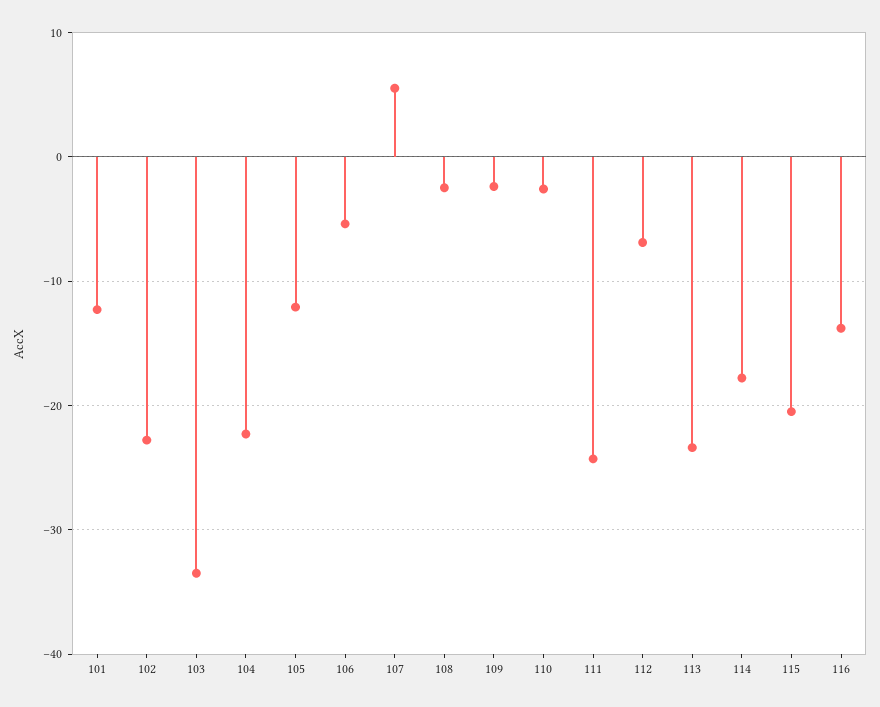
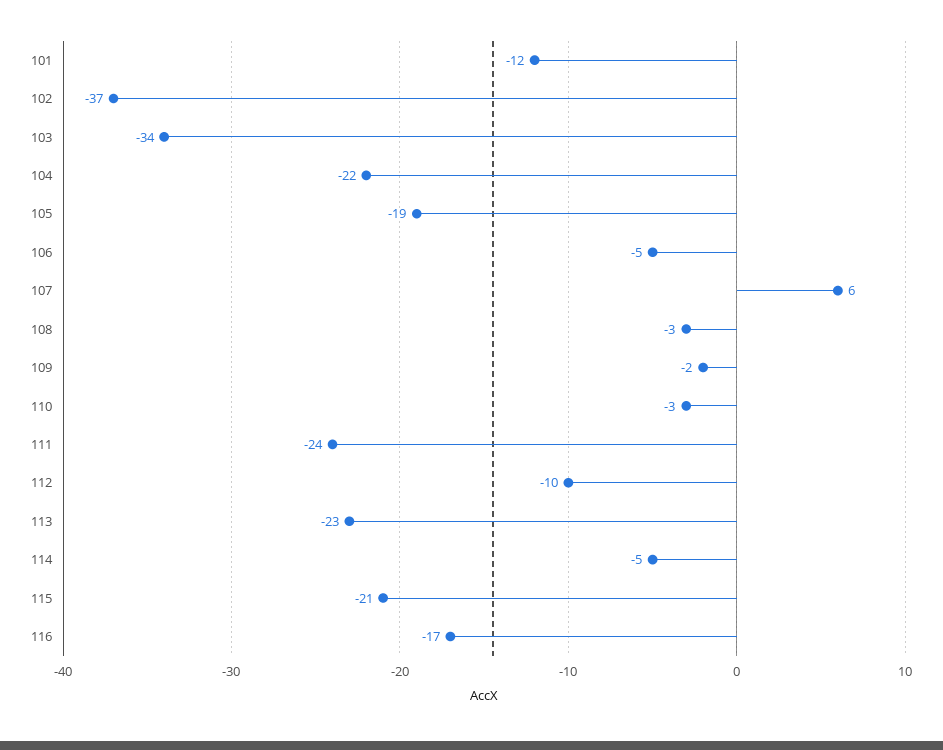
  {
    "101": -12,
-   "102": -23,
+   "102": -37,
    "103": -34,
    "104": -22,
-   "105": -12,
+   "105": -19,
    "106": -5,
    "107": 6,
    "108": -3,
    "109": -2,
    "110": -3,
    "111": -24,
-   "112": -7,
+   "112": -10,
    "113": -23,
-   "114": -18,
+   "114": -5,
    "115": -21,
-   "116": -14
+   "116": -17
  }

